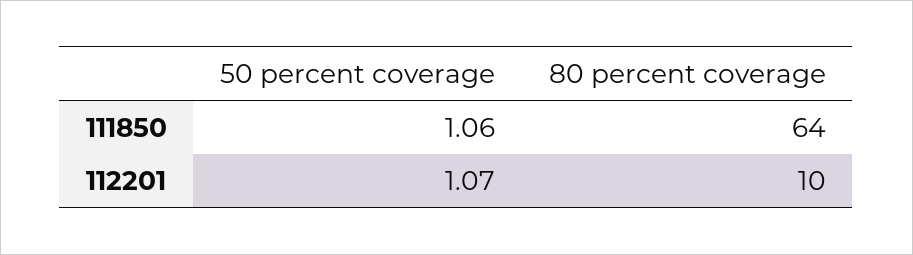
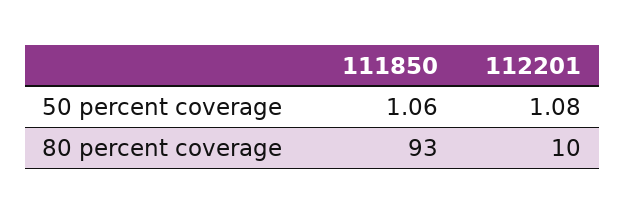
  {
    "50 percent coverage": {
      "111850": 1.06,
-     "112201": 1.07
+     "112201": 1.08
    },
    "80 percent coverage": {
-     "111850": 64,
+     "111850": 93,
      "112201": 10
    }
  }

